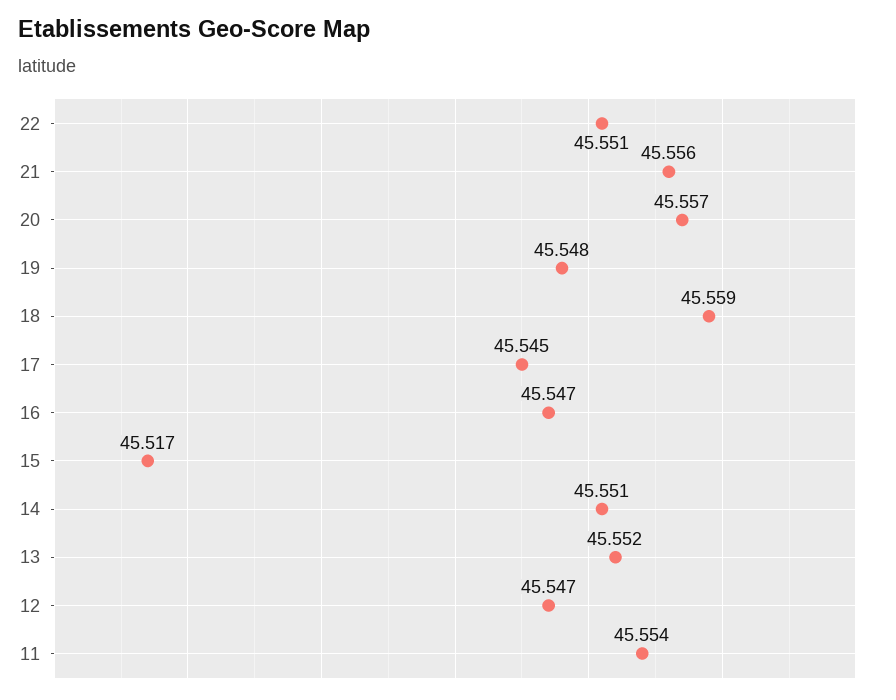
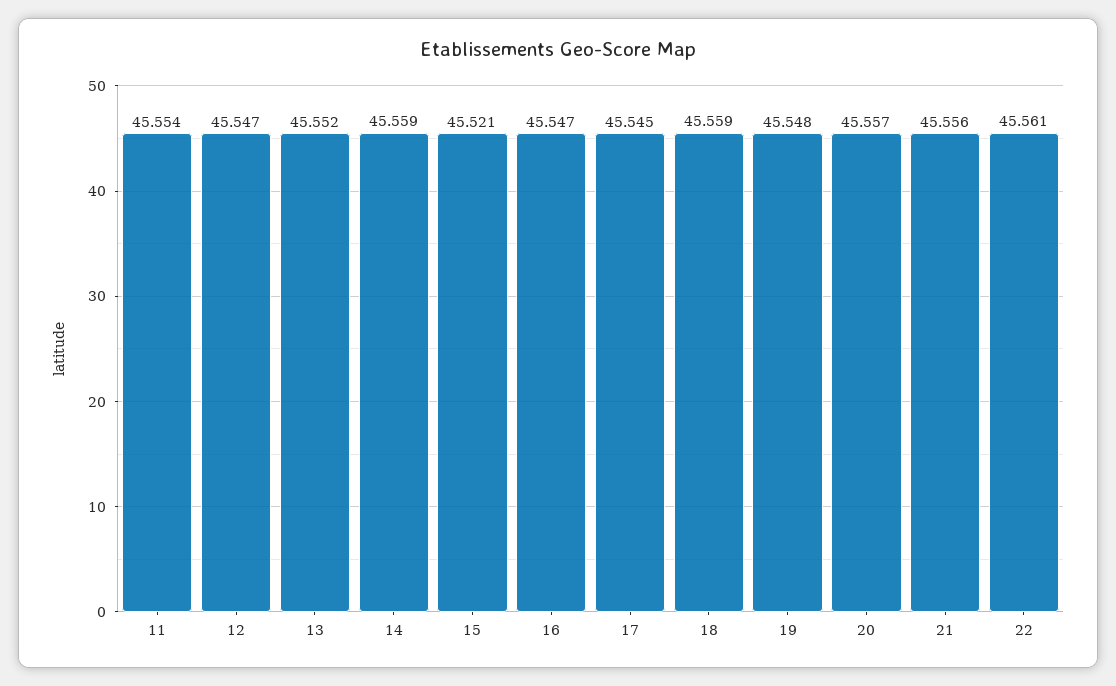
  {
-   "22": 45.551,
+   "22": 45.561,
    "21": 45.556,
    "20": 45.557,
    "19": 45.548,
    "18": 45.559,
    "17": 45.545,
    "16": 45.547,
-   "15": 45.517,
+   "15": 45.521,
-   "14": 45.551,
+   "14": 45.559,
    "13": 45.552,
    "12": 45.547,
    "11": 45.554
  }

